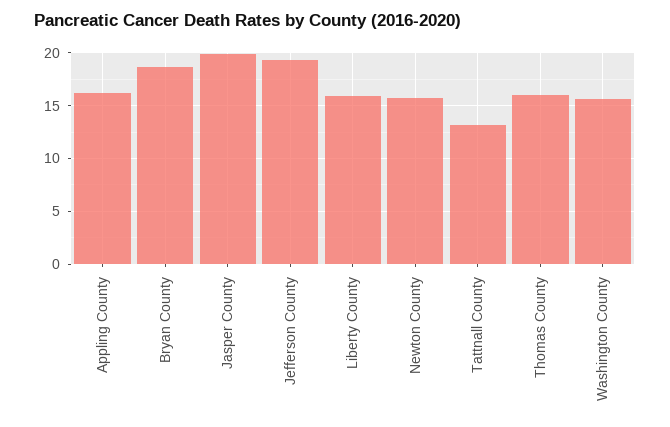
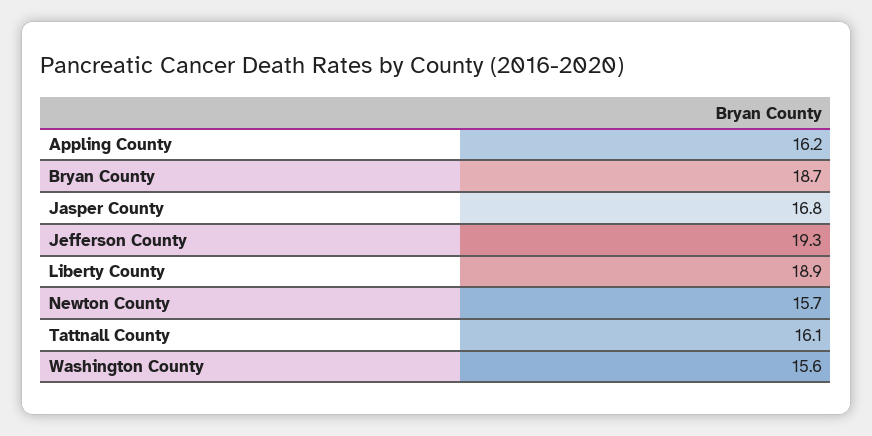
  {
    "Appling County": 16.2,
    "Bryan County": 18.7,
-   "Jasper County": 20,
+   "Jasper County": 16.8,
    "Jefferson County": 19.3,
-   "Liberty County": 16,
+   "Liberty County": 18.9,
    "Newton County": 15.7,
-   "Tattnall County": 13,
+   "Tattnall County": 16.1,
-   "Thomas County": 16,
    "Washington County": 15.6
  }

